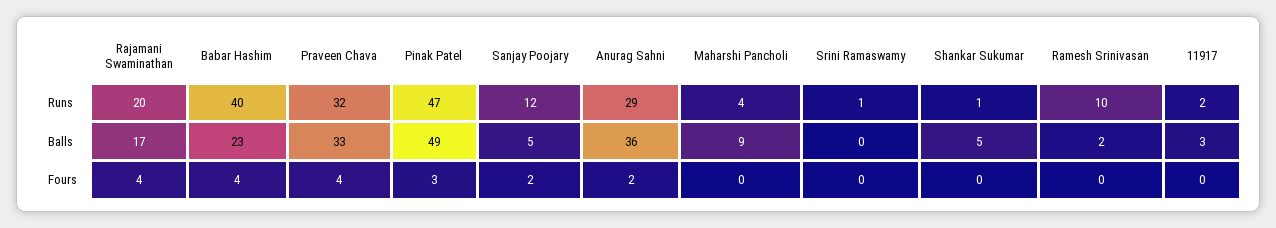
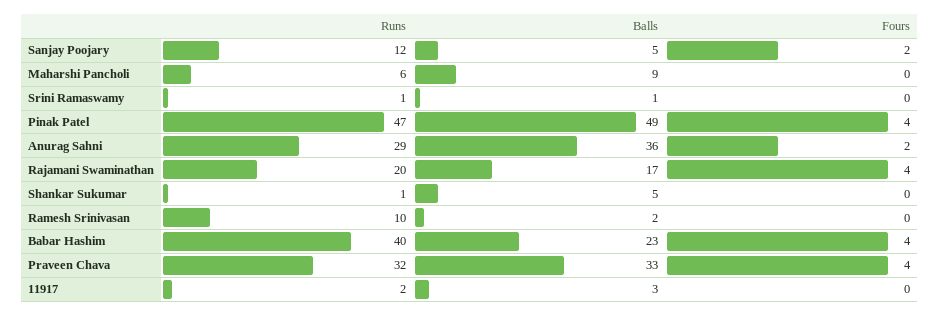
  {
    "Rajamani Swaminathan": {
      "Runs": 20,
      "Balls": 17,
      "Fours": 4
    },
    "Babar Hashim": {
      "Runs": 40,
      "Balls": 23,
      "Fours": 4
    },
    "Praveen Chava": {
      "Runs": 32,
      "Balls": 33,
      "Fours": 4
    },
    "Pinak Patel": {
      "Runs": 47,
      "Balls": 49,
-     "Fours": 3
+     "Fours": 4
    },
    "Sanjay Poojary": {
      "Runs": 12,
      "Balls": 5,
      "Fours": 2
    },
    "Anurag Sahni": {
      "Runs": 29,
      "Balls": 36,
      "Fours": 2
    },
    "Maharshi Pancholi": {
-     "Runs": 4,
+     "Runs": 6,
      "Balls": 9,
      "Fours": 0
    },
    "Srini Ramaswamy": {
      "Runs": 1,
-     "Balls": 0,
+     "Balls": 1,
      "Fours": 0
    },
    "Shankar Sukumar": {
      "Runs": 1,
      "Balls": 5,
      "Fours": 0
    },
    "Ramesh Srinivasan": {
      "Runs": 10,
      "Balls": 2,
      "Fours": 0
    },
    "11917": {
      "Runs": 2,
      "Balls": 3,
      "Fours": 0
    }
  }

